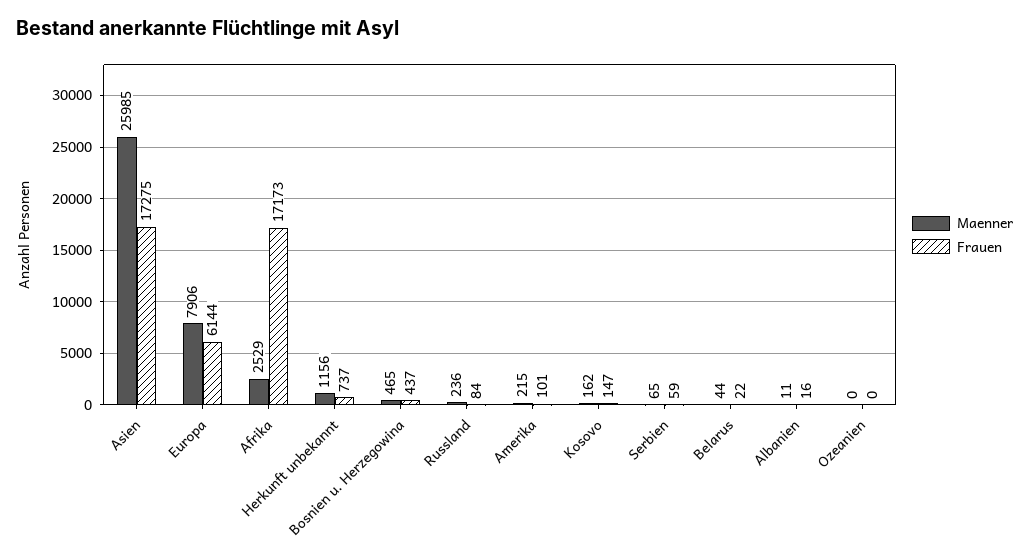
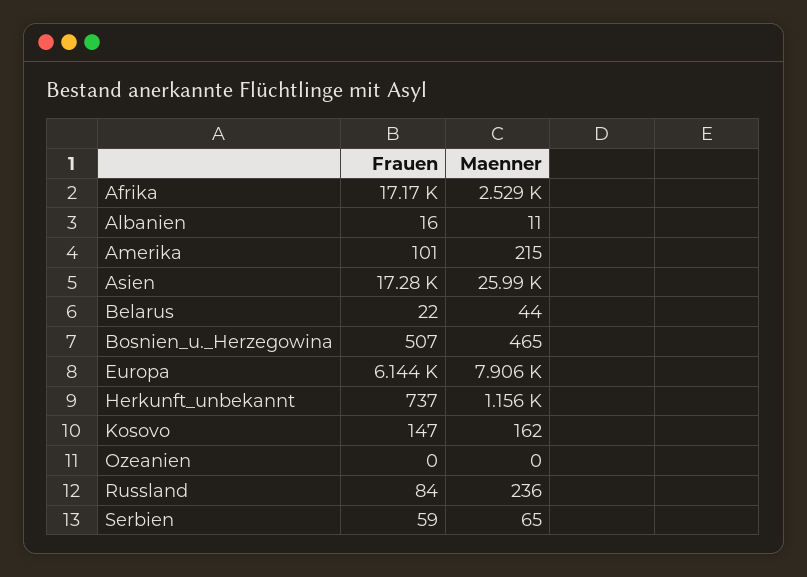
  {
    "Maenner": {
      "Asien": 25985,
      "Europa": 7906,
      "Afrika": 2529,
      "Herkunft unbekannt": 1156,
      "Bosnien u. Herzegowina": 465,
      "Russland": 236,
      "Amerika": 215,
      "Kosovo": 162,
      "Serbien": 65,
      "Belarus": 44,
      "Albanien": 11,
      "Ozeanien": 0
    },
    "Frauen": {
      "Asien": 17275,
      "Europa": 6144,
      "Afrika": 17173,
      "Herkunft unbekannt": 737,
-     "Bosnien u. Herzegowina": 437,
+     "Bosnien u. Herzegowina": 507,
      "Russland": 84,
      "Amerika": 101,
      "Kosovo": 147,
      "Serbien": 59,
      "Belarus": 22,
      "Albanien": 16,
      "Ozeanien": 0
    }
  }

